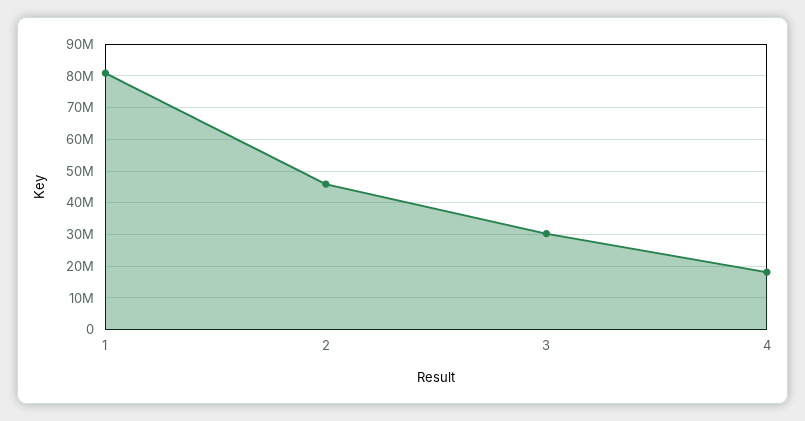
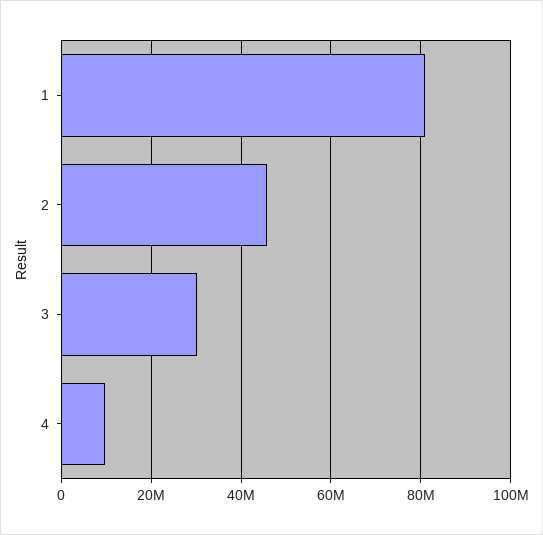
  {
    "1": 80000000,
    "2": 46000000,
    "3": 30000000,
-   "4": 18000000
+   "4": 10000000
  }

